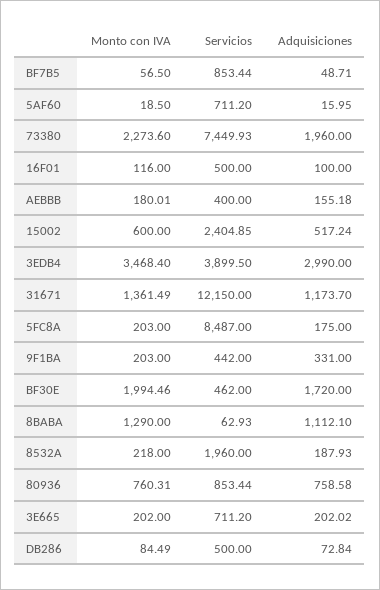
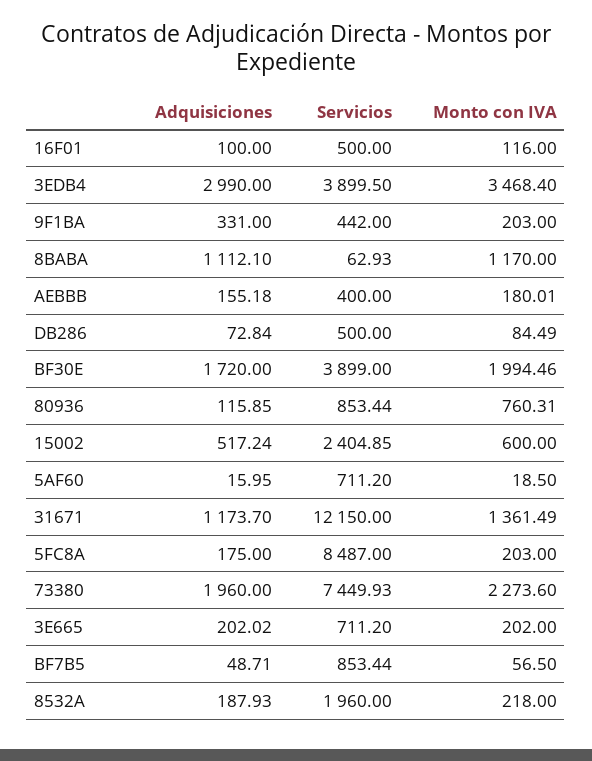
  {
    "Monto con IVA": {
      "BF7B5": 56.5,
      "5AF60": 18.5,
      "73380": 2273.6,
      "16F01": 116,
      "AEBBB": 180.01,
      "15002": 600,
      "3EDB4": 3468.4,
      "31671": 1361.49,
      "5FC8A": 203,
      "9F1BA": 203,
      "BF30E": 1994.46,
-     "8BABA": 1290,
+     "8BABA": 1170,
      "8532A": 218,
      "80936": 760.31,
      "3E665": 202,
      "DB286": 84.49
    },
    "Servicios": {
      "BF7B5": 853.44,
      "5AF60": 711.2,
      "73380": 7449.93,
      "16F01": 500,
      "AEBBB": 400,
      "15002": 2404.85,
      "3EDB4": 3899.5,
      "31671": 12150,
      "5FC8A": 8487,
      "9F1BA": 442,
-     "BF30E": 462,
+     "BF30E": 3899,
      "8BABA": 62.93,
      "8532A": 1960,
      "80936": 853.44,
      "3E665": 711.2,
      "DB286": 500
    },
    "Adquisiciones": {
      "BF7B5": 48.71,
      "5AF60": 15.95,
      "73380": 1960,
      "16F01": 100,
      "AEBBB": 155.18,
      "15002": 517.24,
      "3EDB4": 2990,
      "31671": 1173.7,
      "5FC8A": 175,
      "9F1BA": 331,
      "BF30E": 1720,
      "8BABA": 1112.1,
      "8532A": 187.93,
-     "80936": 758.58,
+     "80936": 115.85,
      "3E665": 202.02,
      "DB286": 72.84
    }
  }

